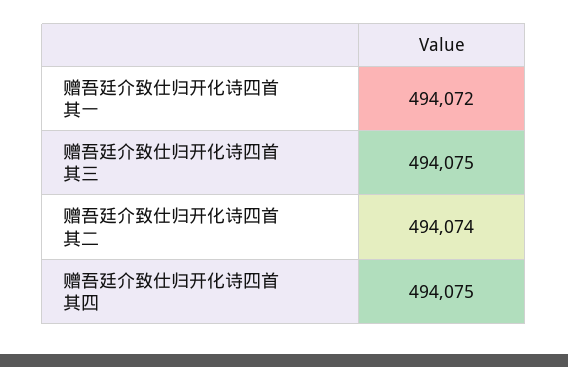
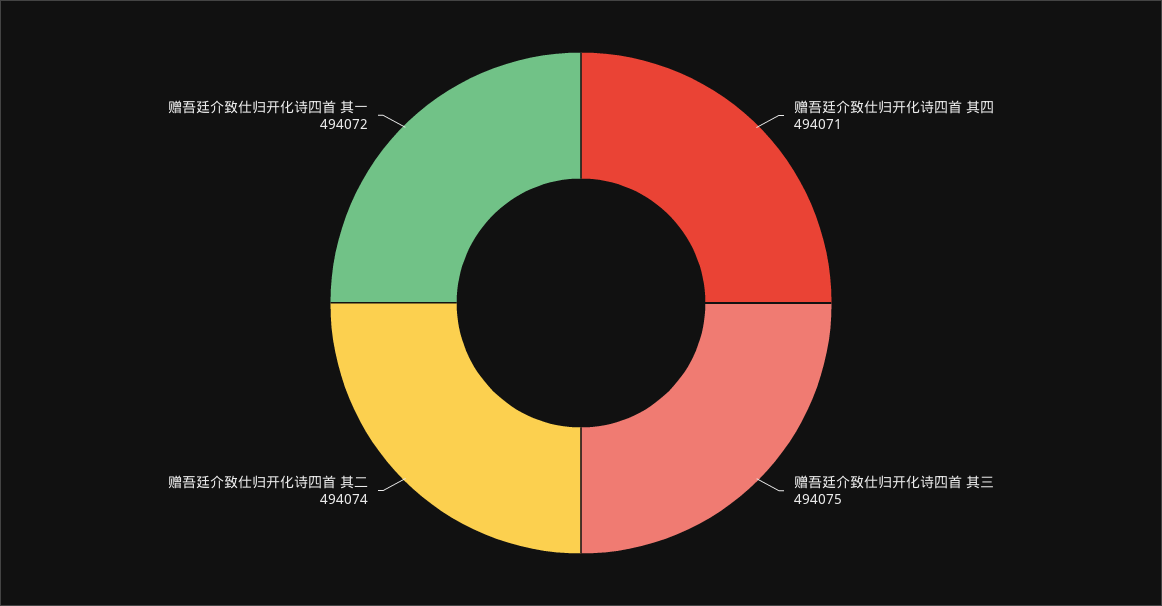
  {
    "赠吾廷介致仕归开化诗四首 其一": 494072,
    "赠吾廷介致仕归开化诗四首 其三": 494075,
    "赠吾廷介致仕归开化诗四首 其二": 494074,
-   "赠吾廷介致仕归开化诗四首 其四": 494075
+   "赠吾廷介致仕归开化诗四首 其四": 494071
  }

